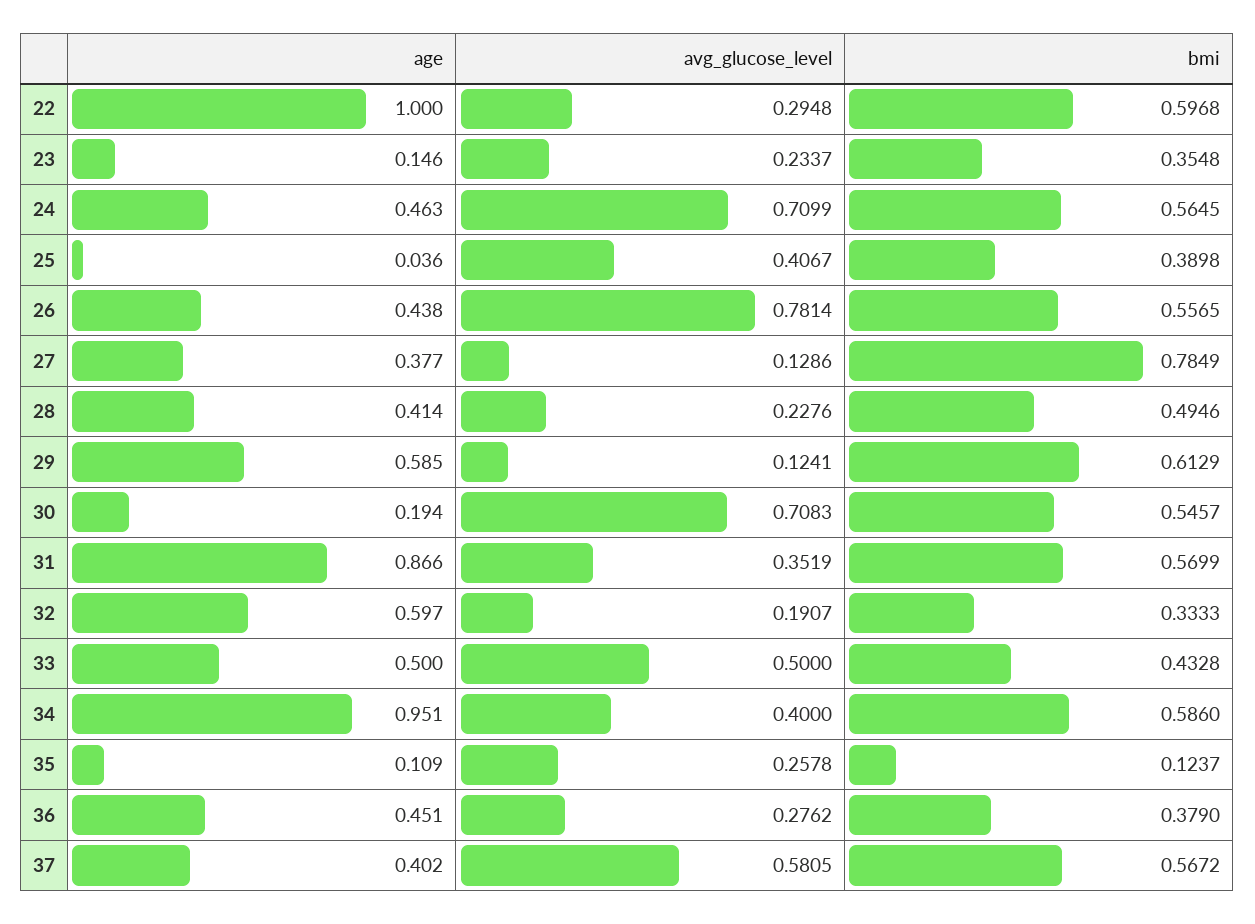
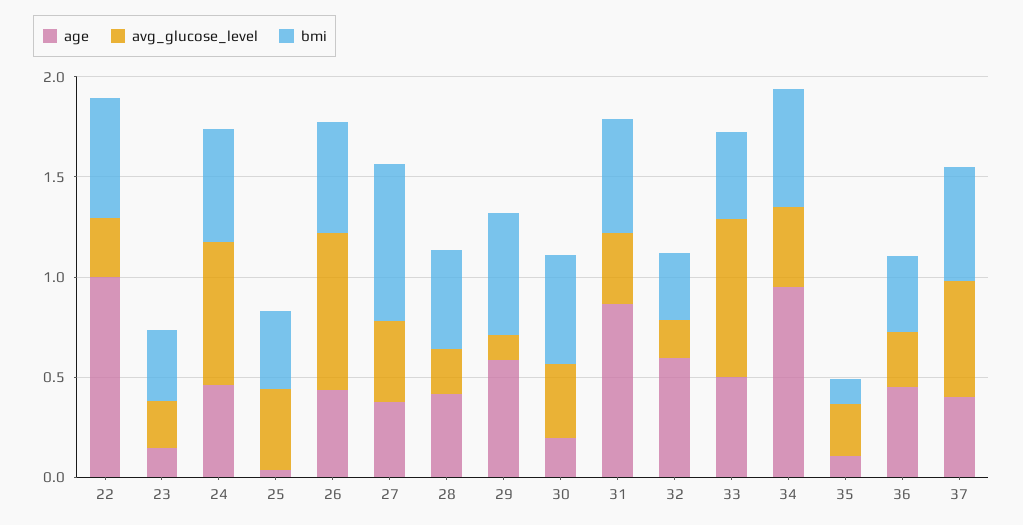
  {
    "age": {
      "22": 1,
      "23": 0.146,
      "24": 0.463,
      "25": 0.036,
      "26": 0.438,
      "27": 0.377,
      "28": 0.414,
      "29": 0.585,
      "30": 0.194,
      "31": 0.866,
      "32": 0.597,
      "33": 0.5,
      "34": 0.951,
      "35": 0.109,
      "36": 0.451,
      "37": 0.402
    },
    "avg_glucose_level": {
      "22": 0.2948,
      "23": 0.2337,
      "24": 0.7099,
      "25": 0.4067,
      "26": 0.7814,
-     "27": 0.1286,
+     "27": 0.4,
      "28": 0.2276,
      "29": 0.1241,
-     "30": 0.7083,
+     "30": 0.4,
      "31": 0.3519,
      "32": 0.1907,
-     "33": 0.5,
+     "33": 0.8,
      "34": 0.4,
      "35": 0.2578,
      "36": 0.2762,
      "37": 0.5805
    },
    "bmi": {
      "22": 0.5968,
      "23": 0.3548,
      "24": 0.5645,
      "25": 0.3898,
      "26": 0.5565,
      "27": 0.7849,
      "28": 0.4946,
      "29": 0.6129,
      "30": 0.5457,
      "31": 0.5699,
      "32": 0.3333,
      "33": 0.4328,
      "34": 0.586,
      "35": 0.1237,
      "36": 0.379,
      "37": 0.5672
    }
  }

